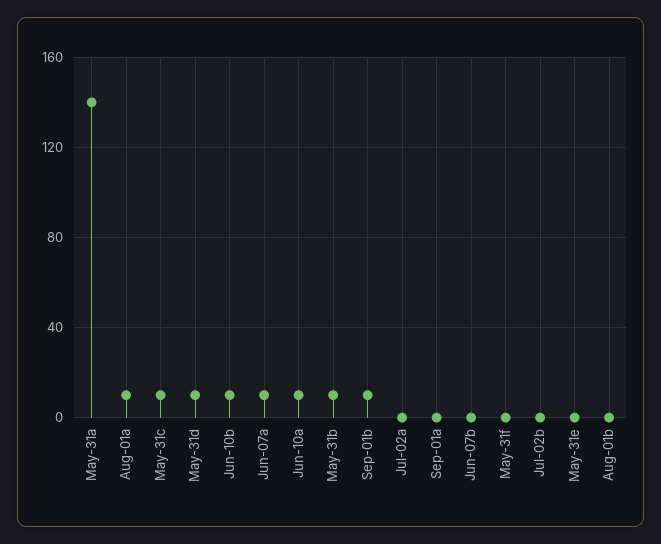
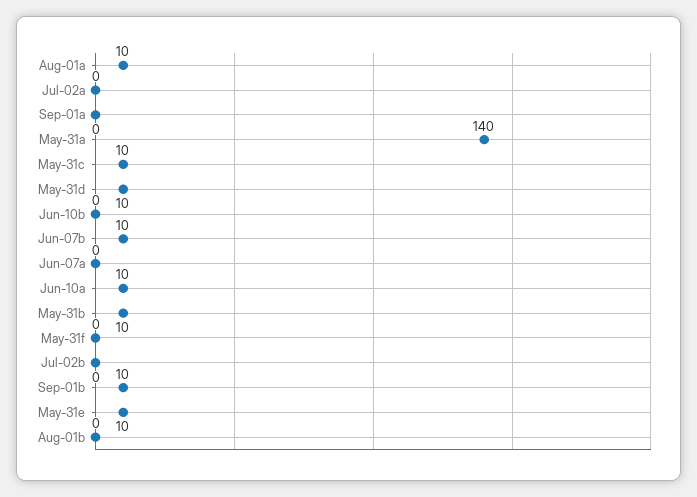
  {
    "May-31a": 140,
    "Aug-01a": 10,
    "May-31c": 10,
    "May-31d": 10,
-   "Jun-10b": 10,
+   "Jun-10b": 0,
-   "Jun-07a": 10,
+   "Jun-07a": 0,
    "Jun-10a": 10,
    "May-31b": 10,
    "Sep-01b": 10,
    "Jul-02a": 0,
    "Sep-01a": 0,
-   "Jun-07b": 0,
+   "Jun-07b": 10,
    "May-31f": 0,
    "Jul-02b": 0,
-   "May-31e": 0,
+   "May-31e": 10,
    "Aug-01b": 0
  }

